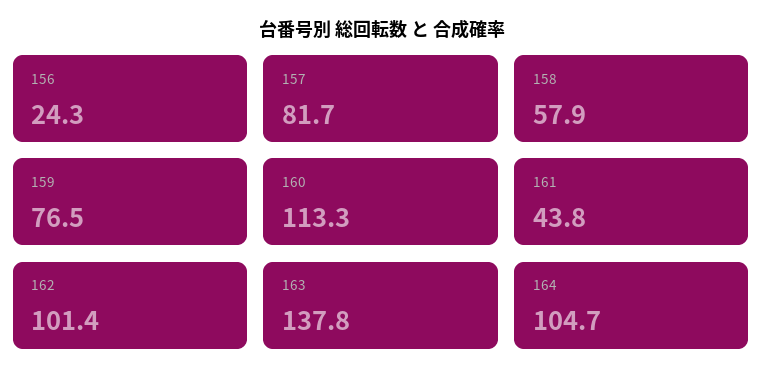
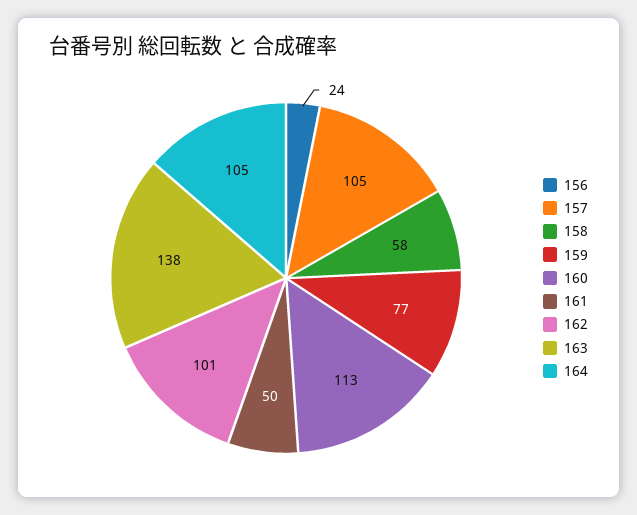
  {
    "156": 24.3,
-   "157": 81.7,
+   "157": 105,
    "158": 57.9,
    "159": 76.5,
    "160": 113.3,
-   "161": 43.8,
+   "161": 50,
    "162": 101.4,
    "163": 137.8,
    "164": 104.7
  }

